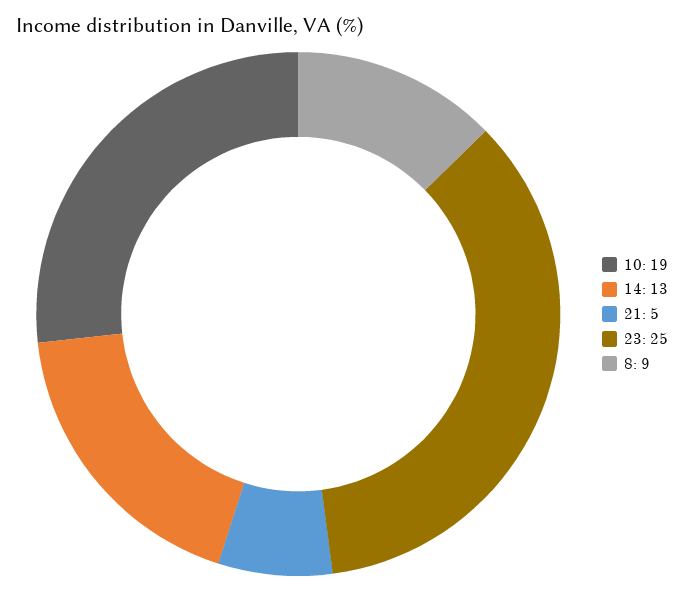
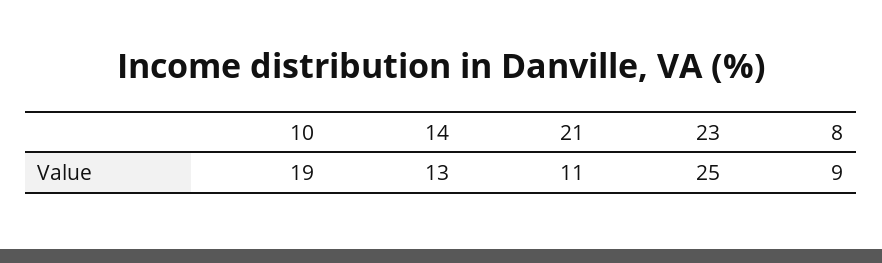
  {
    "10": 19,
    "14": 13,
-   "21": 5,
+   "21": 11,
    "23": 25,
    "8": 9
  }

